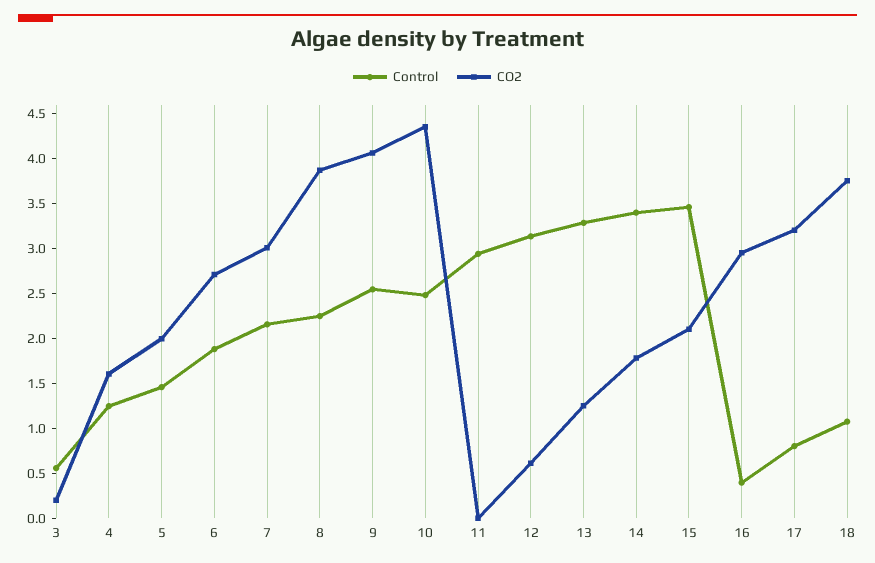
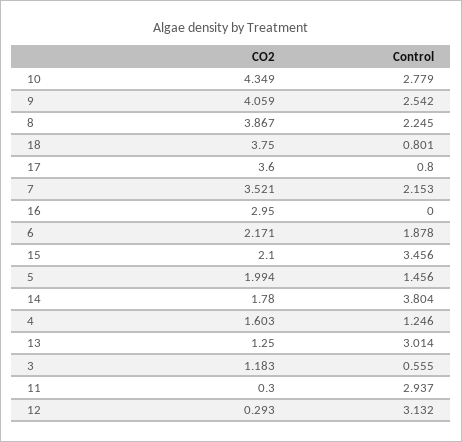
  {
    "Control": {
      "3": 0.555,
      "4": 1.246,
      "5": 1.456,
      "6": 1.878,
      "7": 2.153,
      "8": 2.245,
      "9": 2.542,
-     "10": 2.5,
+     "10": 2.779,
      "11": 2.937,
      "12": 3.132,
-     "13": 3.3,
+     "13": 3.014,
-     "14": 3.4,
+     "14": 3.804,
      "15": 3.456,
-     "16": 0.4,
+     "16": 0,
      "17": 0.8,
-     "18": 1.1
+     "18": 0.801
    },
    "CO2": {
-     "3": 0.2,
+     "3": 1.183,
      "4": 1.603,
      "5": 1.994,
-     "6": 2.7,
+     "6": 2.171,
-     "7": 3,
+     "7": 3.521,
      "8": 3.867,
      "9": 4.059,
      "10": 4.349,
-     "11": 0,
+     "11": 0.3,
-     "12": 0.6,
+     "12": 0.293,
      "13": 1.25,
      "14": 1.78,
      "15": 2.1,
      "16": 2.95,
-     "17": 3.2,
+     "17": 3.6,
      "18": 3.75
    }
  }

